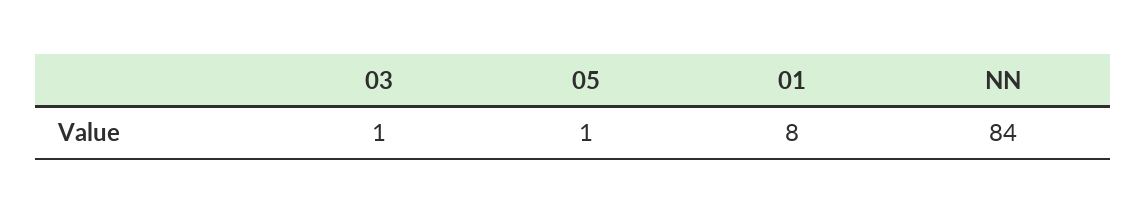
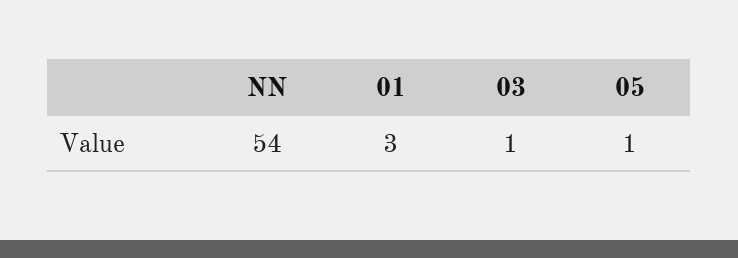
  {
    "03": 1,
    "05": 1,
-   "01": 8,
+   "01": 3,
-   "NN": 84
+   "NN": 54
  }

